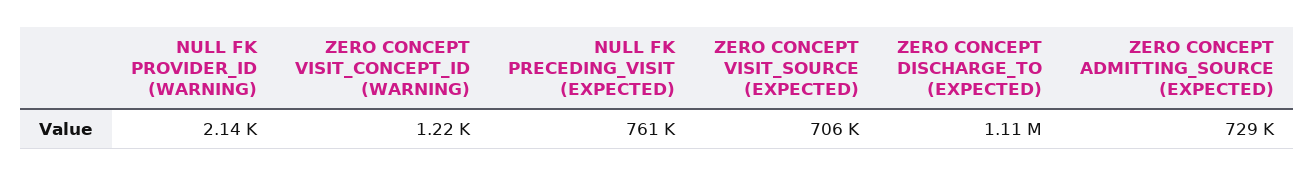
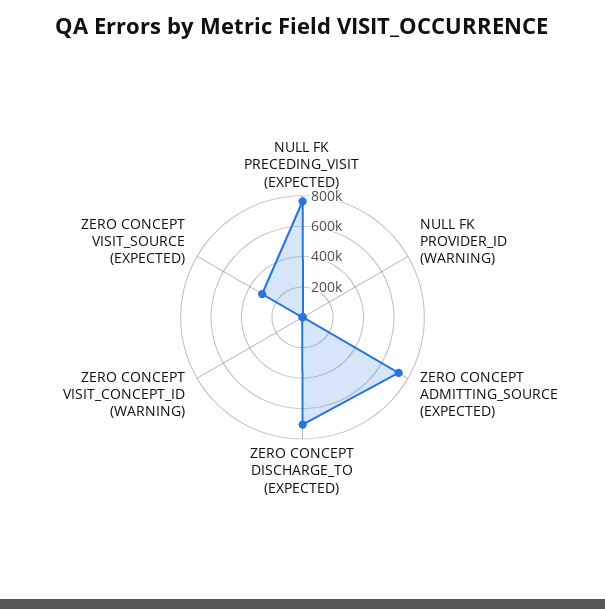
  {
    "NULL FK PROVIDER_ID (WARNING)": 2140,
    "ZERO CONCEPT VISIT_CONCEPT_ID (WARNING)": 1220,
    "NULL FK PRECEDING_VISIT (EXPECTED)": 761000,
-   "ZERO CONCEPT VISIT_SOURCE (EXPECTED)": 706000,
+   "ZERO CONCEPT VISIT_SOURCE (EXPECTED)": 300000,
-   "ZERO CONCEPT DISCHARGE_TO (EXPECTED)": 1110000,
+   "ZERO CONCEPT DISCHARGE_TO (EXPECTED)": 700000,
    "ZERO CONCEPT ADMITTING_SOURCE (EXPECTED)": 729000
  }

